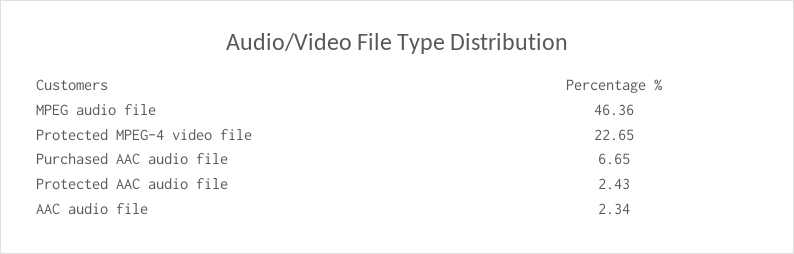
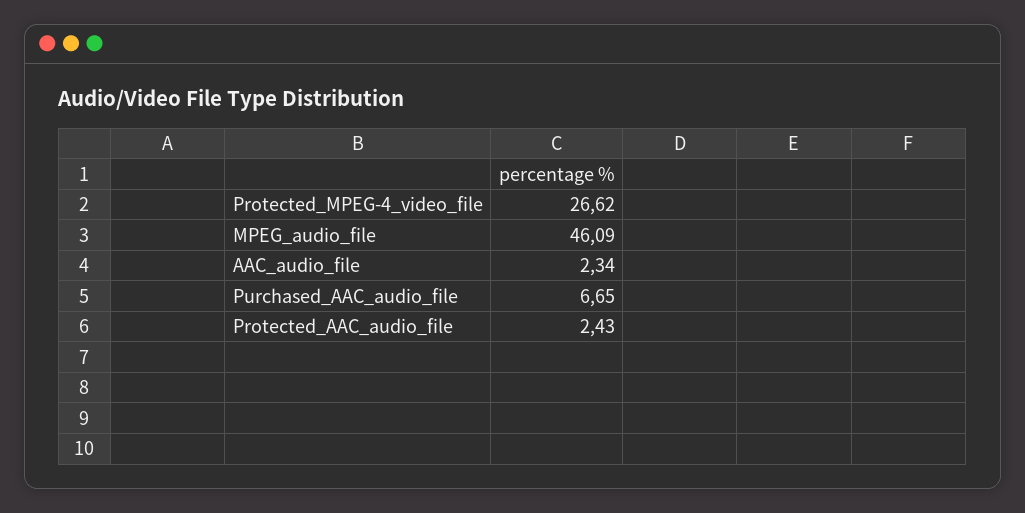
  {
-   "MPEG audio file": 46.36,
+   "MPEG audio file": 46.09,
-   "Protected MPEG-4 video file": 22.65,
+   "Protected MPEG-4 video file": 26.62,
    "Purchased AAC audio file": 6.65,
    "Protected AAC audio file": 2.43,
    "AAC audio file": 2.34
  }

